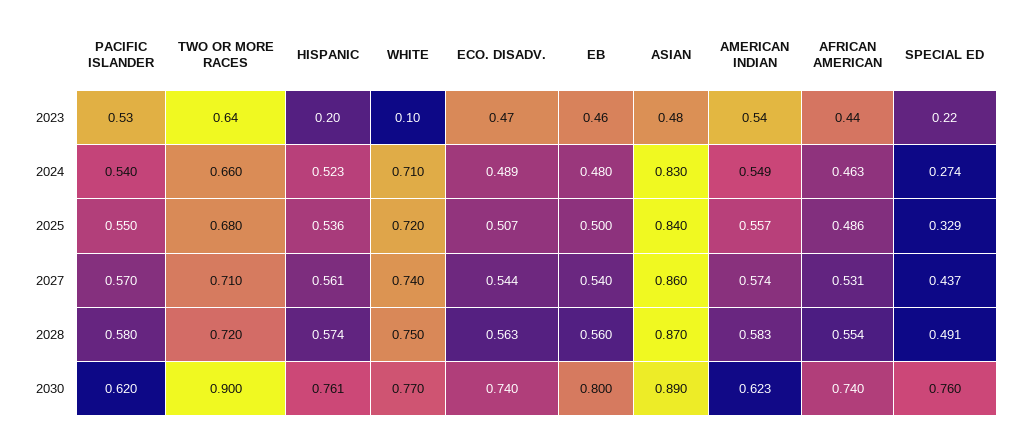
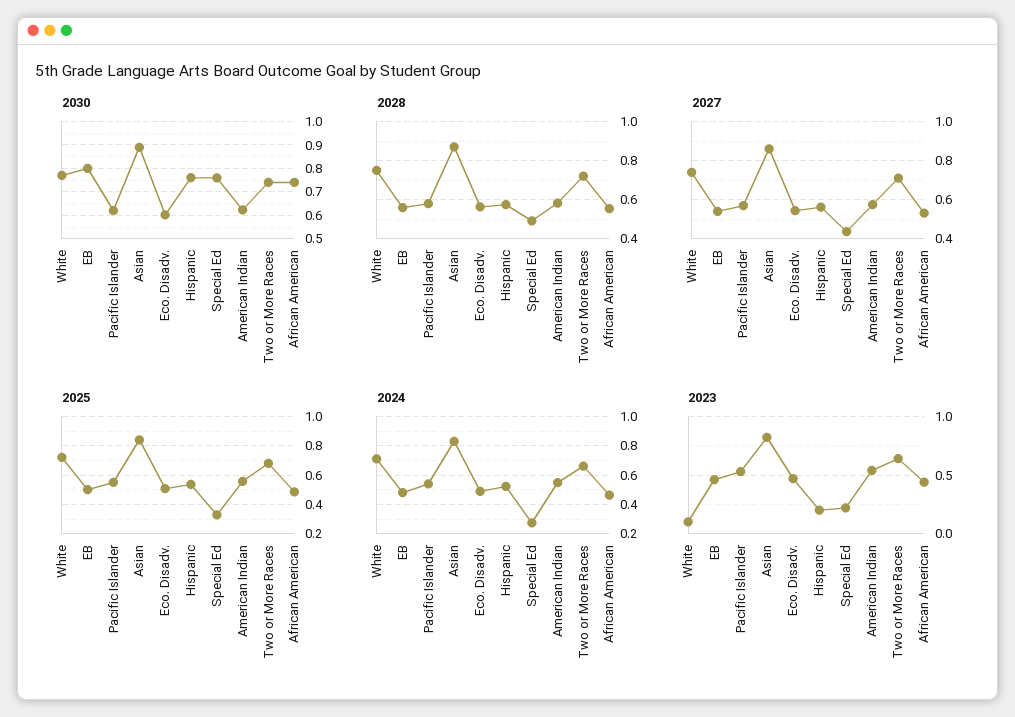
  {
    "2023": {
      "PACIFIC ISLANDER": 0.53,
      "TWO OR MORE RACES": 0.64,
      "HISPANIC": 0.2,
      "WHITE": 0.1,
      "ECO. DISADV.": 0.47,
      "EB": 0.46,
-     "ASIAN": 0.48,
+     "ASIAN": 0.8,
      "AMERICAN INDIAN": 0.54,
      "AFRICAN AMERICAN": 0.44,
      "SPECIAL ED": 0.22
    },
    "2024": {
      "PACIFIC ISLANDER": 0.54,
      "TWO OR MORE RACES": 0.66,
      "HISPANIC": 0.523,
      "WHITE": 0.71,
      "ECO. DISADV.": 0.489,
      "EB": 0.48,
      "ASIAN": 0.83,
      "AMERICAN INDIAN": 0.549,
      "AFRICAN AMERICAN": 0.463,
      "SPECIAL ED": 0.274
    },
    "2025": {
      "PACIFIC ISLANDER": 0.55,
      "TWO OR MORE RACES": 0.68,
      "HISPANIC": 0.536,
      "WHITE": 0.72,
      "ECO. DISADV.": 0.507,
      "EB": 0.5,
      "ASIAN": 0.84,
      "AMERICAN INDIAN": 0.557,
      "AFRICAN AMERICAN": 0.486,
      "SPECIAL ED": 0.329
    },
    "2027": {
      "PACIFIC ISLANDER": 0.57,
      "TWO OR MORE RACES": 0.71,
      "HISPANIC": 0.561,
      "WHITE": 0.74,
      "ECO. DISADV.": 0.544,
      "EB": 0.54,
      "ASIAN": 0.86,
      "AMERICAN INDIAN": 0.574,
      "AFRICAN AMERICAN": 0.531,
      "SPECIAL ED": 0.437
    },
    "2028": {
      "PACIFIC ISLANDER": 0.58,
      "TWO OR MORE RACES": 0.72,
      "HISPANIC": 0.574,
      "WHITE": 0.75,
      "ECO. DISADV.": 0.563,
      "EB": 0.56,
      "ASIAN": 0.87,
      "AMERICAN INDIAN": 0.583,
      "AFRICAN AMERICAN": 0.554,
      "SPECIAL ED": 0.491
    },
    "2030": {
      "PACIFIC ISLANDER": 0.62,
-     "TWO OR MORE RACES": 0.9,
+     "TWO OR MORE RACES": 0.75,
      "HISPANIC": 0.761,
      "WHITE": 0.77,
-     "ECO. DISADV.": 0.74,
+     "ECO. DISADV.": 0.6,
      "EB": 0.8,
      "ASIAN": 0.89,
      "AMERICAN INDIAN": 0.623,
      "AFRICAN AMERICAN": 0.74,
      "SPECIAL ED": 0.76
    }
  }

